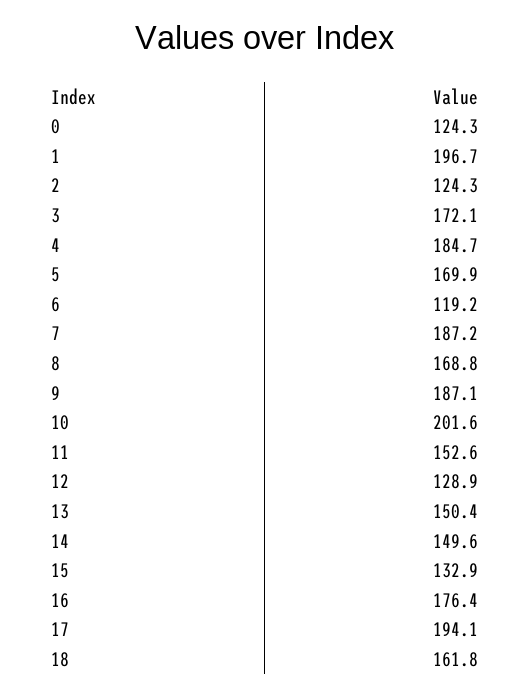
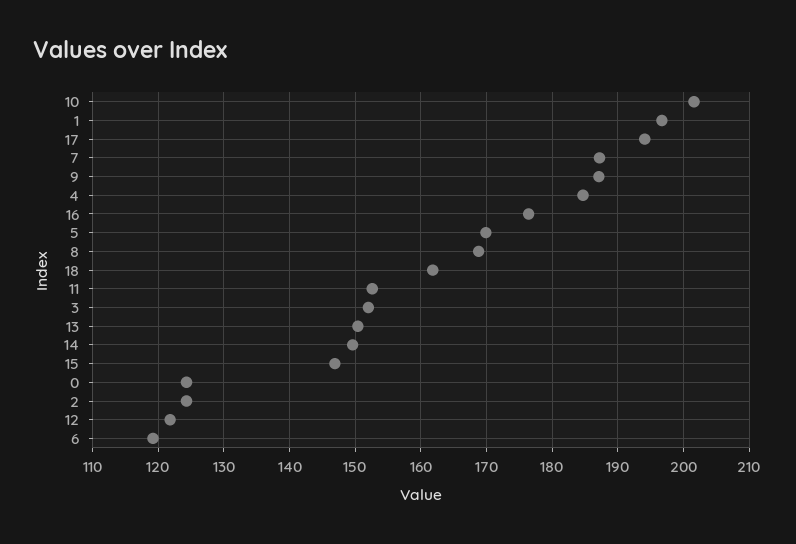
  {
    "0": 124.3,
    "1": 196.7,
    "2": 124.3,
-   "3": 172.1,
+   "3": 152,
    "4": 184.7,
    "5": 169.9,
    "6": 119.2,
    "7": 187.2,
    "8": 168.8,
    "9": 187.1,
    "10": 201.6,
    "11": 152.6,
-   "12": 128.9,
+   "12": 122,
    "13": 150.4,
    "14": 149.6,
-   "15": 132.9,
+   "15": 147,
    "16": 176.4,
    "17": 194.1,
    "18": 161.8
  }

